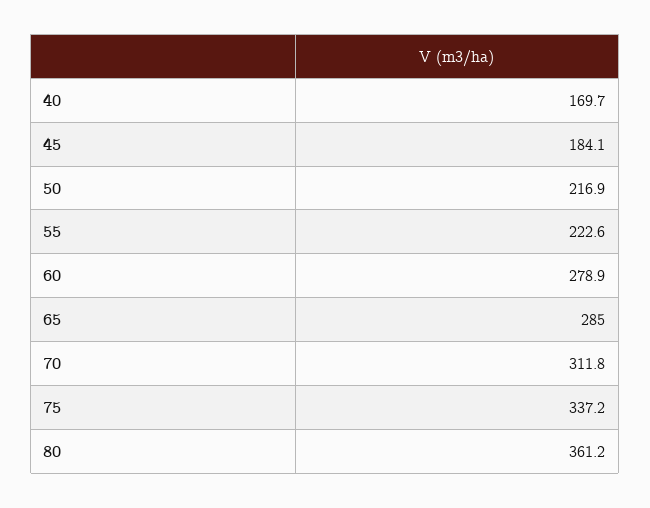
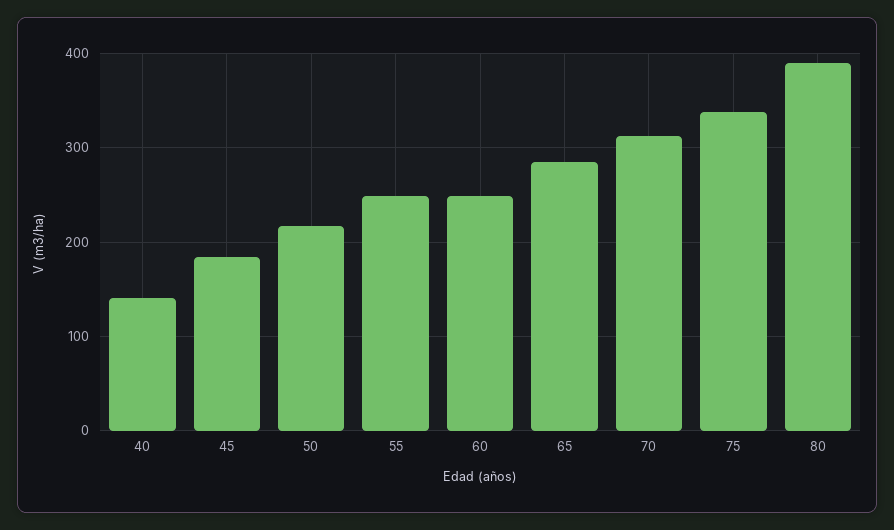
  {
-   "40": 169.7,
+   "40": 140,
    "45": 184.1,
    "50": 216.9,
-   "55": 222.6,
+   "55": 250,
-   "60": 278.9,
+   "60": 250,
    "65": 285,
    "70": 311.8,
    "75": 337.2,
-   "80": 361.2
+   "80": 390
  }

